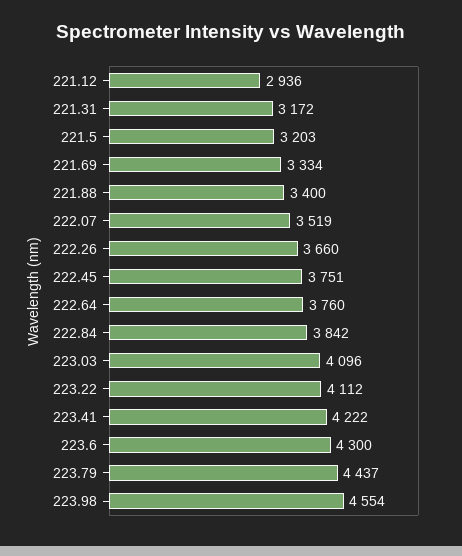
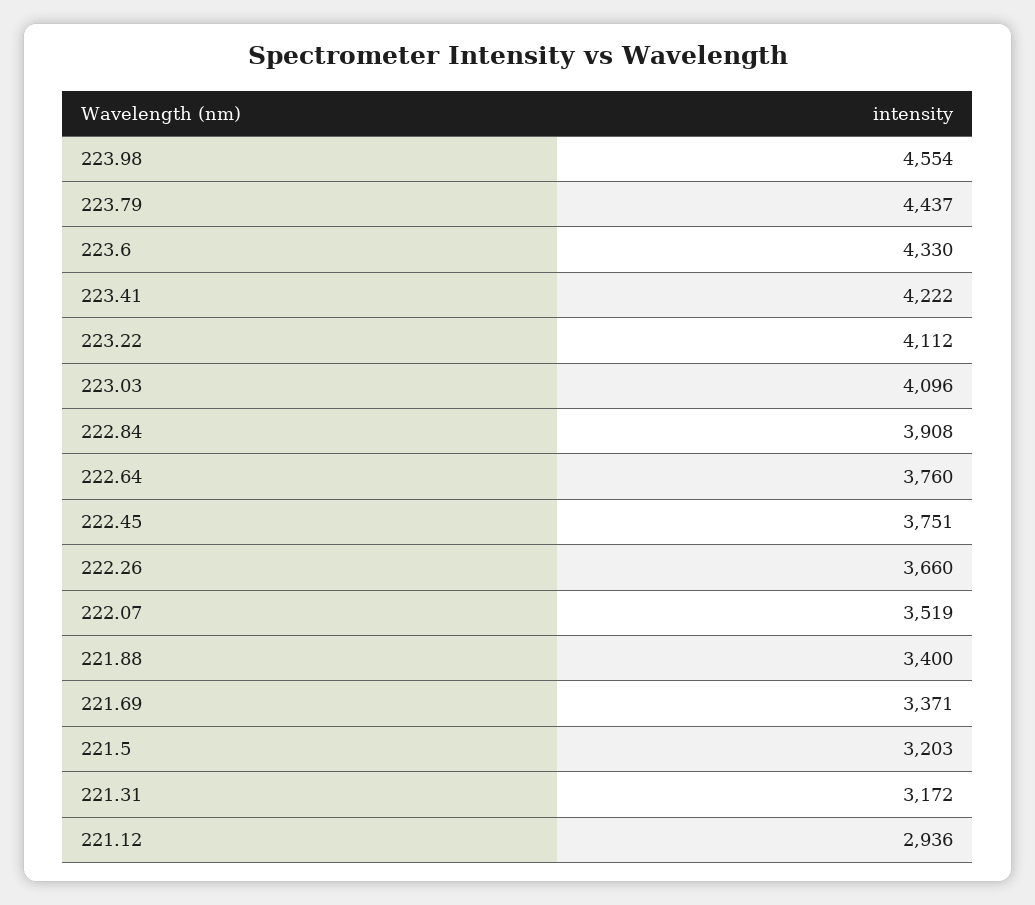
  {
    "221.12": 2936,
    "221.31": 3172,
    "221.5": 3203,
-   "221.69": 3334,
+   "221.69": 3371,
    "221.88": 3400,
    "222.07": 3519,
    "222.26": 3660,
    "222.45": 3751,
    "222.64": 3760,
-   "222.84": 3842,
+   "222.84": 3908,
    "223.03": 4096,
    "223.22": 4112,
    "223.41": 4222,
-   "223.6": 4300,
+   "223.6": 4330,
    "223.79": 4437,
    "223.98": 4554
  }

